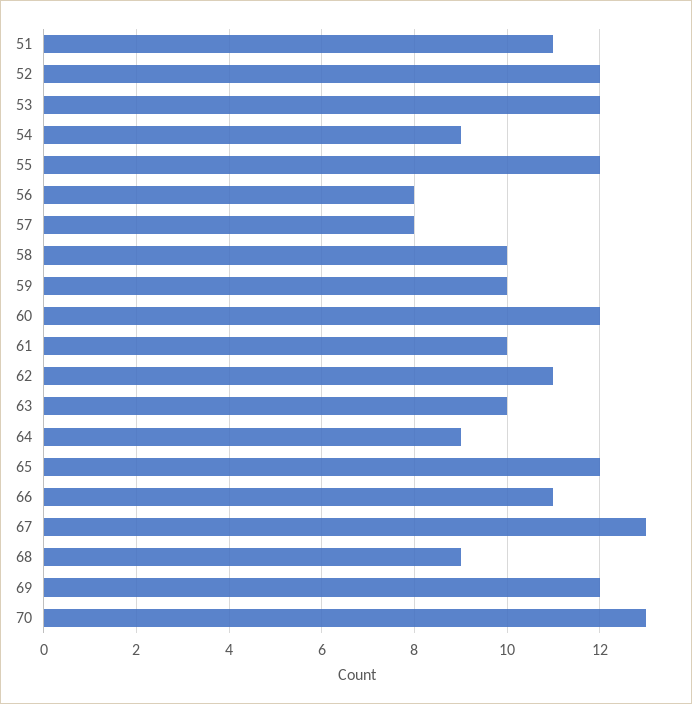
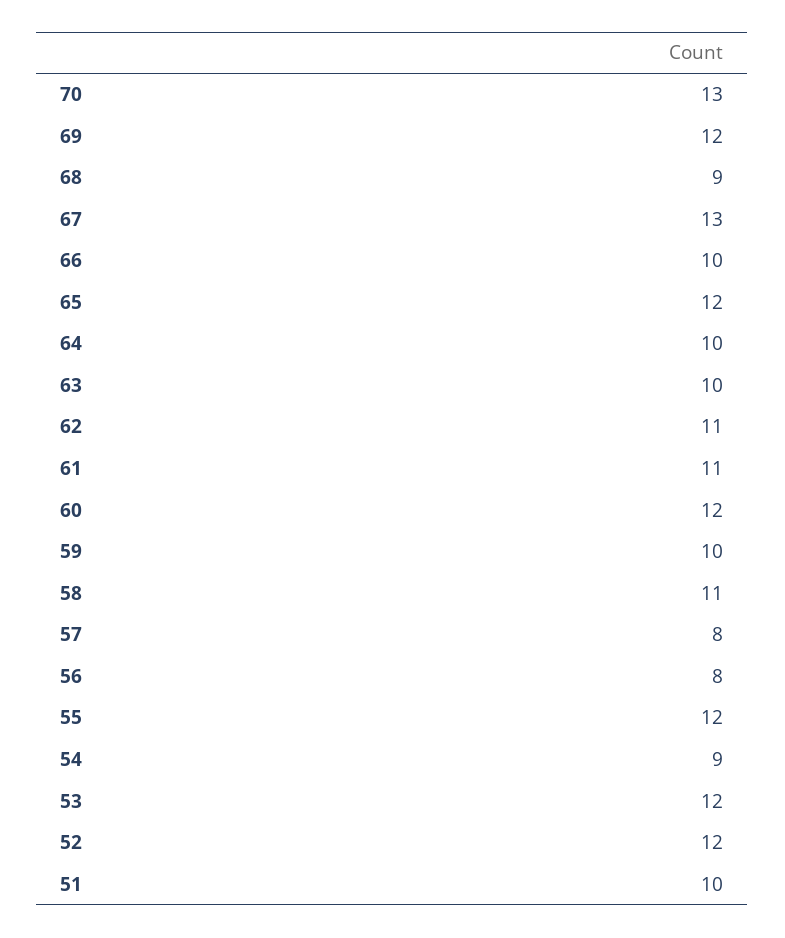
  {
-   "51": 11,
+   "51": 10,
    "52": 12,
    "53": 12,
    "54": 9,
    "55": 12,
    "56": 8,
    "57": 8,
-   "58": 10,
+   "58": 11,
    "59": 10,
    "60": 12,
-   "61": 10,
+   "61": 11,
    "62": 11,
    "63": 10,
-   "64": 9,
+   "64": 10,
    "65": 12,
-   "66": 11,
+   "66": 10,
    "67": 13,
    "68": 9,
    "69": 12,
    "70": 13
  }

